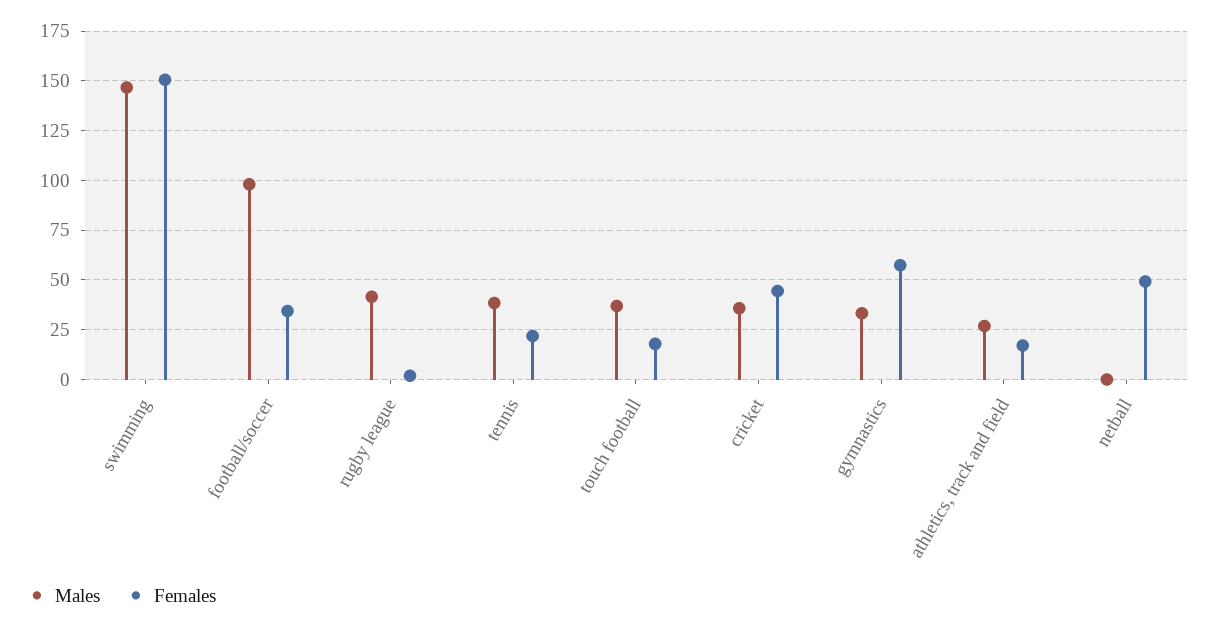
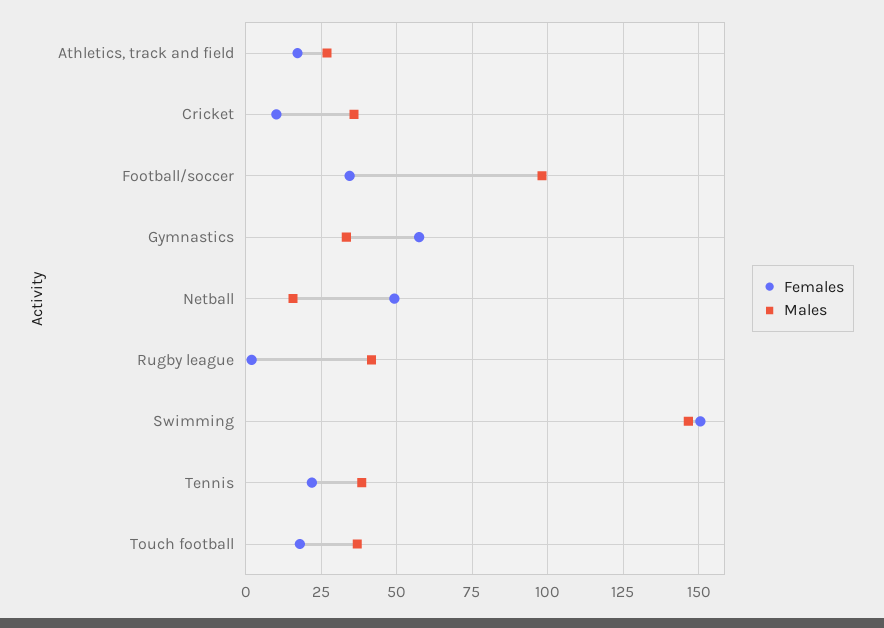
  {
    "Males": {
      "swimming": 147.5,
      "football/soccer": 97.5,
      "rugby league": 42.5,
      "tennis": 37.5,
      "touch football": 37.5,
      "cricket": 35,
      "gymnastics": 32.5,
      "athletics, track and field": 27.5,
-     "netball": 0
+     "netball": 15
    },
    "Females": {
      "swimming": 150,
      "football/soccer": 35,
      "rugby league": 2.5,
      "tennis": 22.5,
      "touch football": 17.5,
-     "cricket": 45,
+     "cricket": 10,
      "gymnastics": 57.5,
      "athletics, track and field": 17.5,
      "netball": 50
    }
  }

